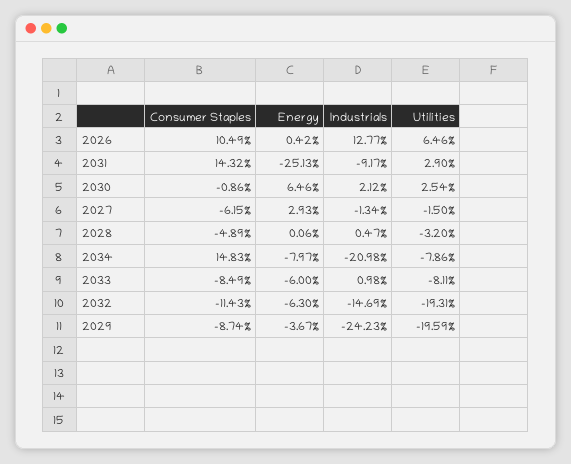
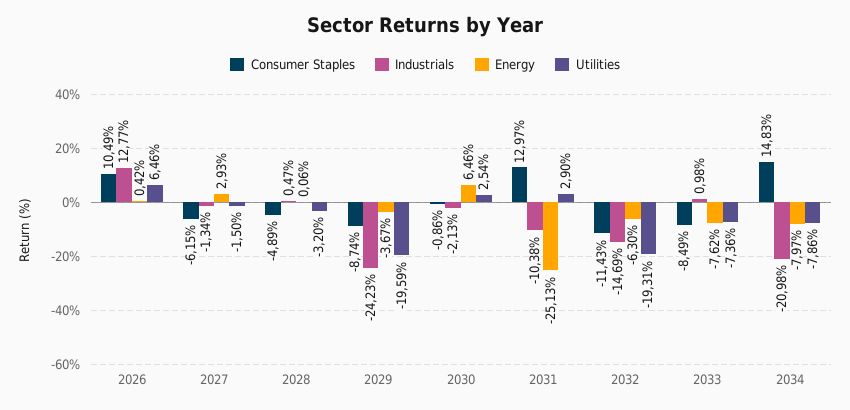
  {
    "Consumer Staples": {
      "2026": 10.49,
-     "2031": 14.32,
+     "2031": 12.97,
      "2030": -0.86,
      "2027": -6.15,
      "2028": -4.89,
      "2034": 14.83,
      "2033": -8.49,
      "2032": -11.43,
      "2029": -8.74
    },
    "Energy": {
      "2026": 0.42,
      "2031": -25.13,
      "2030": 6.46,
      "2027": 2.93,
      "2028": 0.06,
      "2034": -7.97,
-     "2033": -6,
+     "2033": -7.62,
      "2032": -6.3,
      "2029": -3.67
    },
    "Industrials": {
      "2026": 12.77,
-     "2031": -9.17,
+     "2031": -10.38,
-     "2030": 2.12,
+     "2030": -2.13,
      "2027": -1.34,
      "2028": 0.47,
      "2034": -20.98,
      "2033": 0.98,
      "2032": -14.69,
      "2029": -24.23
    },
    "Utilities": {
      "2026": 6.46,
      "2031": 2.9,
      "2030": 2.54,
      "2027": -1.5,
      "2028": -3.2,
      "2034": -7.86,
-     "2033": -8.11,
+     "2033": -7.36,
      "2032": -19.31,
      "2029": -19.59
    }
  }

